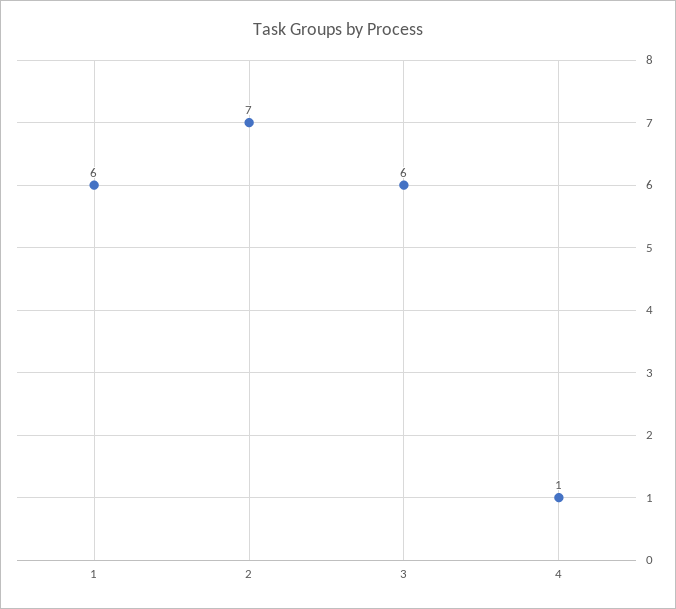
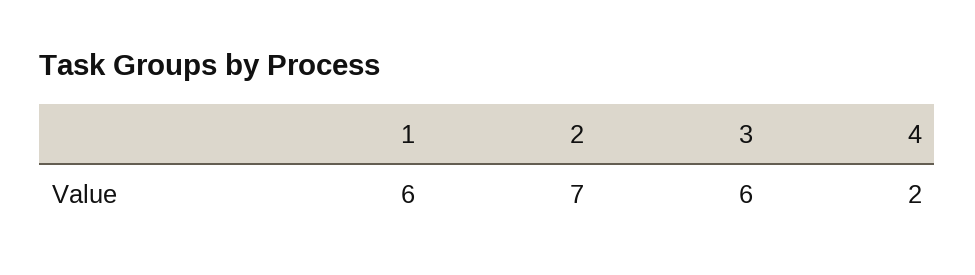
  {
    "1": 6,
    "2": 7,
    "3": 6,
-   "4": 1
+   "4": 2
  }

